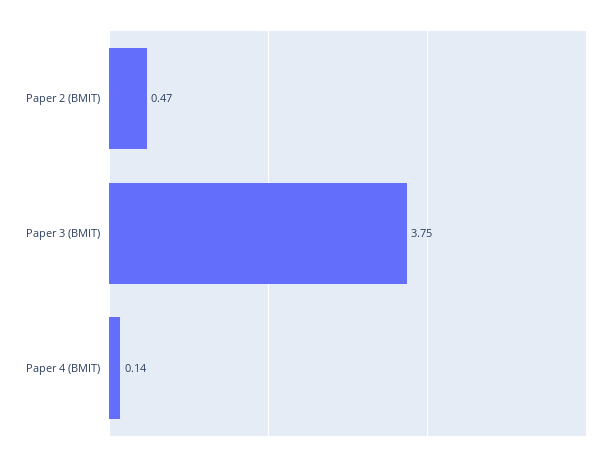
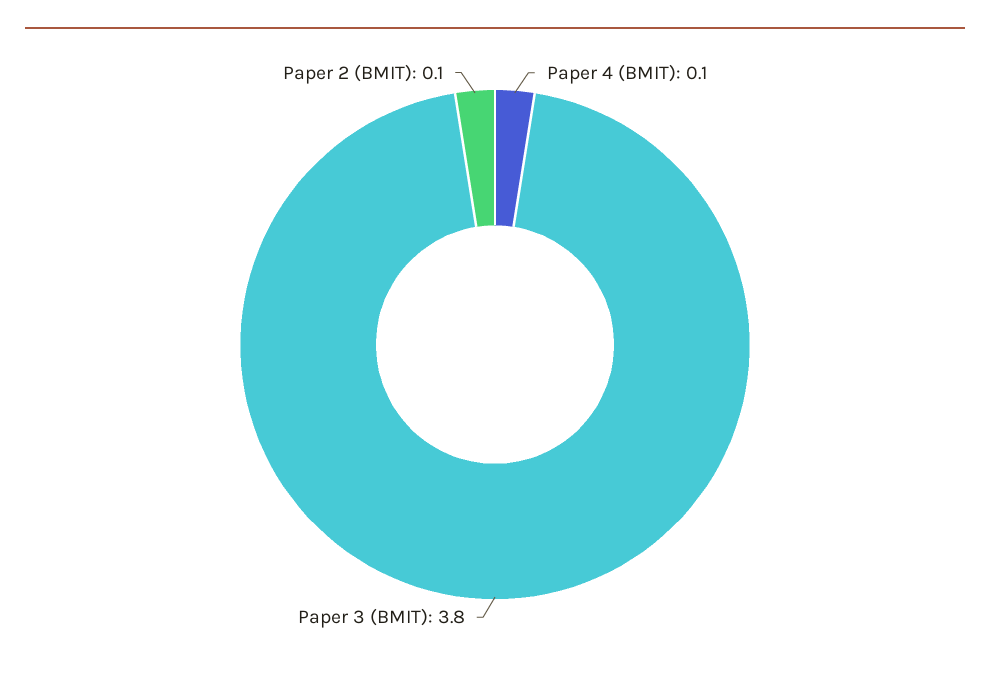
  {
-   "Paper 2 (BMIT)": 0.47,
+   "Paper 2 (BMIT)": 0.1,
    "Paper 3 (BMIT)": 3.75,
    "Paper 4 (BMIT)": 0.14
  }

